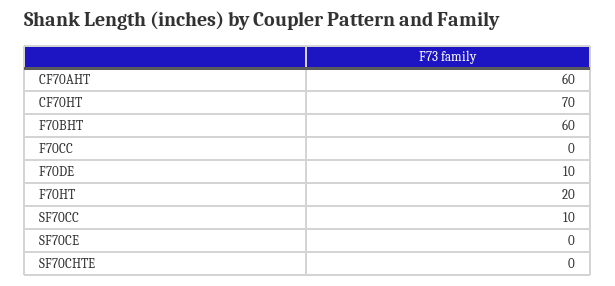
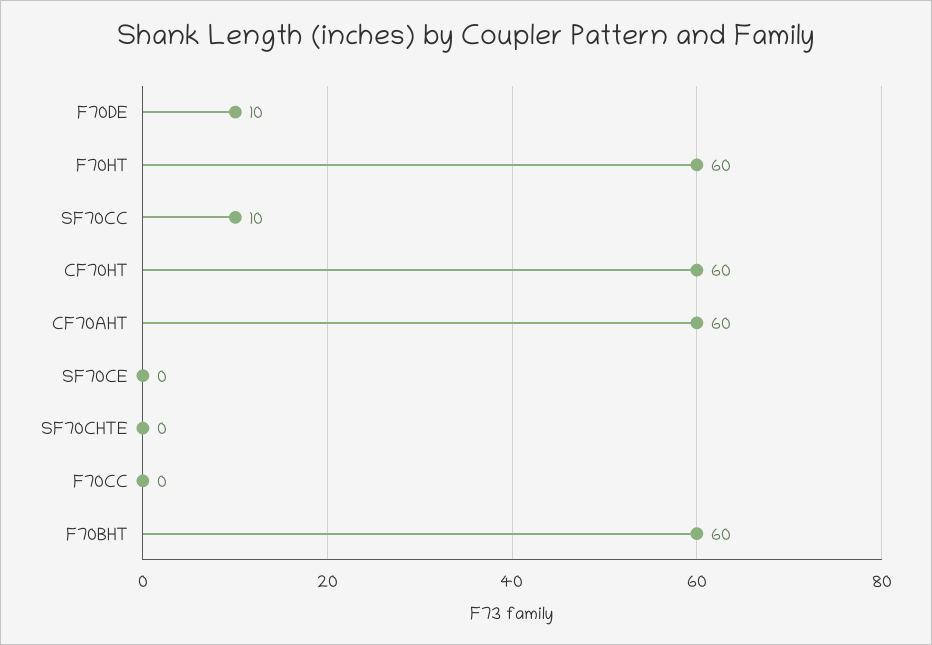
  {
    "CF70AHT": 60,
-   "CF70HT": 70,
+   "CF70HT": 60,
    "F70BHT": 60,
    "F70CC": 0,
    "F70DE": 10,
-   "F70HT": 20,
+   "F70HT": 60,
    "SF70CC": 10,
    "SF70CE": 0,
    "SF70CHTE": 0
  }

